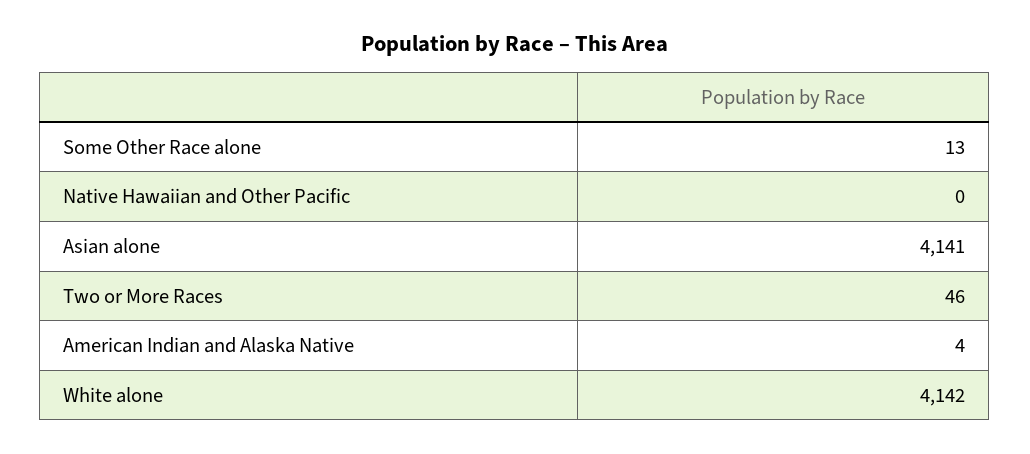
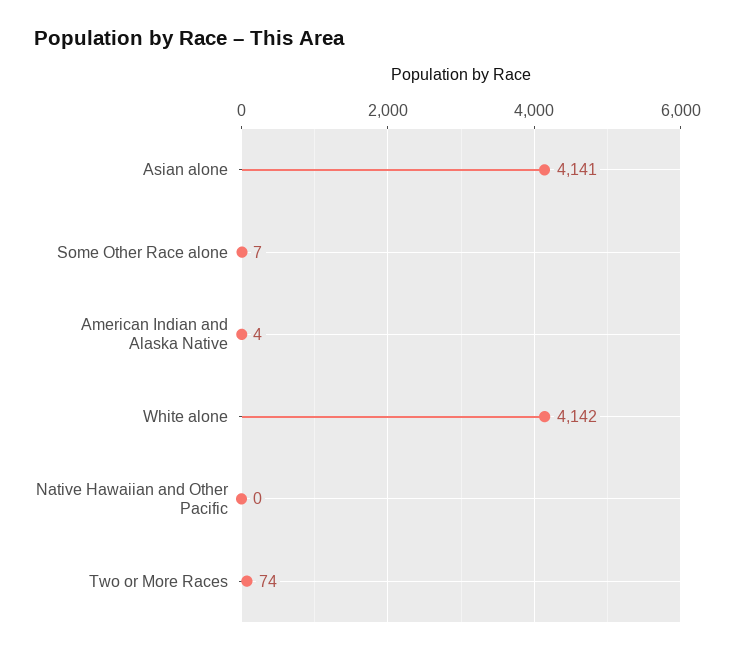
  {
-   "Some Other Race alone": 13,
+   "Some Other Race alone": 7,
    "Native Hawaiian and Other Pacific": 0,
    "Asian alone": 4141,
-   "Two or More Races": 46,
+   "Two or More Races": 74,
    "American Indian and Alaska Native": 4,
    "White alone": 4142
  }

